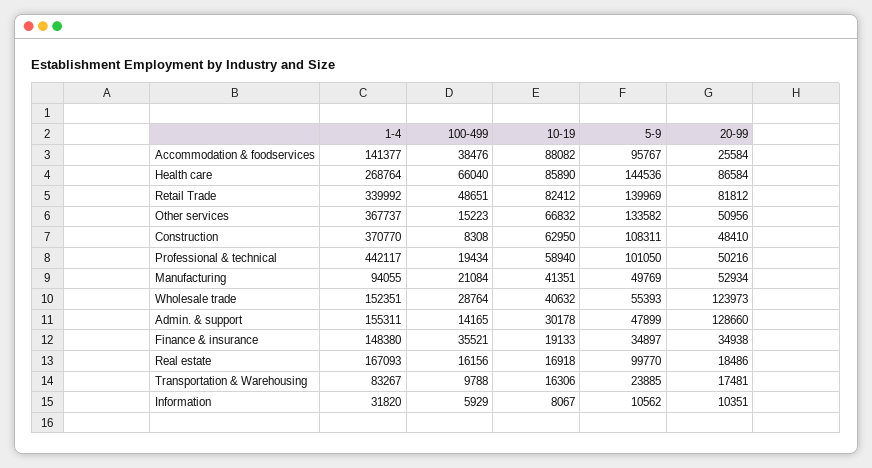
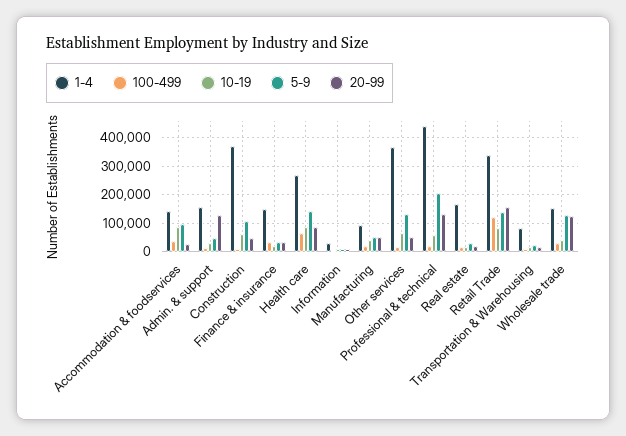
  {
    "1-4": {
      "Accommodation & foodservices": 141377,
      "Health care": 268764,
      "Retail Trade": 339992,
      "Other services": 367737,
      "Construction": 370770,
      "Professional & technical": 442117,
      "Manufacturing": 94055,
      "Wholesale trade": 152351,
      "Admin. & support": 155311,
      "Finance & insurance": 148380,
      "Real estate": 167093,
      "Transportation & Warehousing": 83267,
      "Information": 31820
    },
    "100-499": {
      "Accommodation & foodservices": 38476,
      "Health care": 66040,
-     "Retail Trade": 48651,
+     "Retail Trade": 125000,
      "Other services": 15223,
      "Construction": 8308,
      "Professional & technical": 19434,
      "Manufacturing": 21084,
      "Wholesale trade": 28764,
      "Admin. & support": 14165,
      "Finance & insurance": 35521,
      "Real estate": 16156,
      "Transportation & Warehousing": 9788,
      "Information": 5929
    },
    "10-19": {
      "Accommodation & foodservices": 88082,
      "Health care": 85890,
      "Retail Trade": 82412,
      "Other services": 66832,
      "Construction": 62950,
      "Professional & technical": 58940,
      "Manufacturing": 41351,
      "Wholesale trade": 40632,
      "Admin. & support": 30178,
      "Finance & insurance": 19133,
      "Real estate": 16918,
      "Transportation & Warehousing": 16306,
      "Information": 8067
    },
    "5-9": {
      "Accommodation & foodservices": 95767,
      "Health care": 144536,
      "Retail Trade": 139969,
      "Other services": 133582,
      "Construction": 108311,
-     "Professional & technical": 101050,
+     "Professional & technical": 200000,
      "Manufacturing": 49769,
-     "Wholesale trade": 55393,
+     "Wholesale trade": 125000,
      "Admin. & support": 47899,
      "Finance & insurance": 34897,
-     "Real estate": 99770,
+     "Real estate": 25000,
      "Transportation & Warehousing": 23885,
      "Information": 10562
    },
    "20-99": {
      "Accommodation & foodservices": 25584,
      "Health care": 86584,
-     "Retail Trade": 81812,
+     "Retail Trade": 150000,
      "Other services": 50956,
      "Construction": 48410,
-     "Professional & technical": 50216,
+     "Professional & technical": 125000,
      "Manufacturing": 52934,
      "Wholesale trade": 123973,
      "Admin. & support": 128660,
      "Finance & insurance": 34938,
      "Real estate": 18486,
      "Transportation & Warehousing": 17481,
      "Information": 10351
    }
  }

